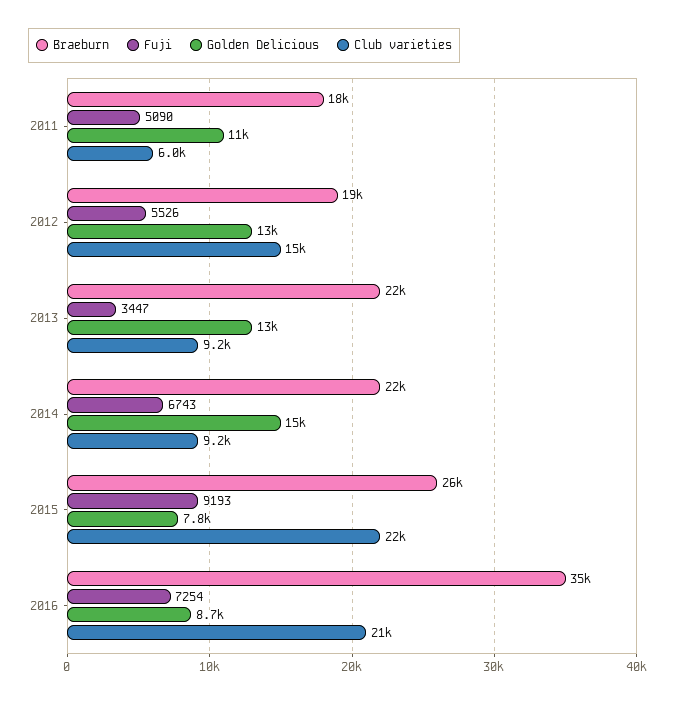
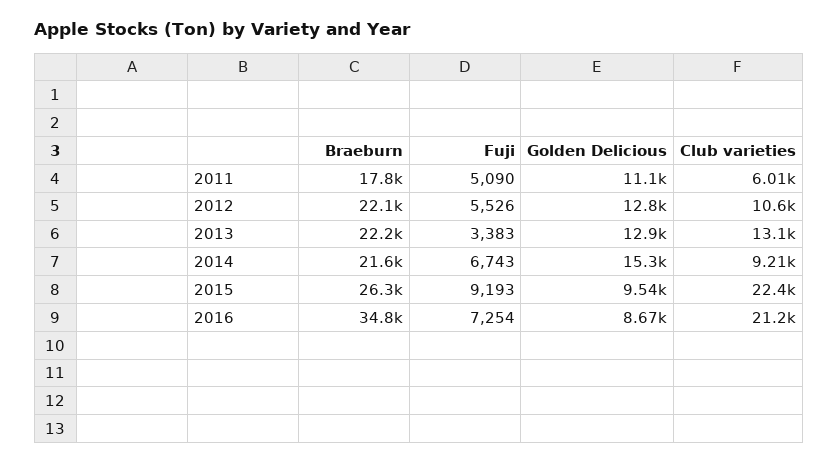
  {
    "Braeburn": {
      "2011": 17800,
-     "2012": 19000,
+     "2012": 22100,
      "2013": 22200,
      "2014": 21600,
      "2015": 26300,
      "2016": 34800
    },
    "Fuji": {
      "2011": 5090,
      "2012": 5526,
-     "2013": 3447,
+     "2013": 3383,
      "2014": 6743,
      "2015": 9193,
      "2016": 7254
    },
    "Golden Delicious": {
      "2011": 11100,
      "2012": 12800,
      "2013": 12900,
      "2014": 15300,
-     "2015": 7800,
+     "2015": 9540,
      "2016": 8670
    },
    "Club varieties": {
      "2011": 6010,
-     "2012": 15000,
+     "2012": 10600,
-     "2013": 9200,
+     "2013": 13100,
      "2014": 9210,
      "2015": 22400,
      "2016": 21200
    }
  }

